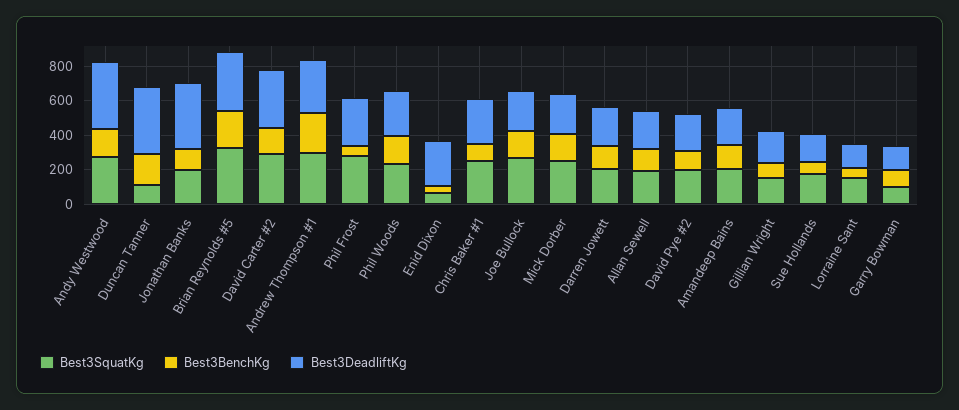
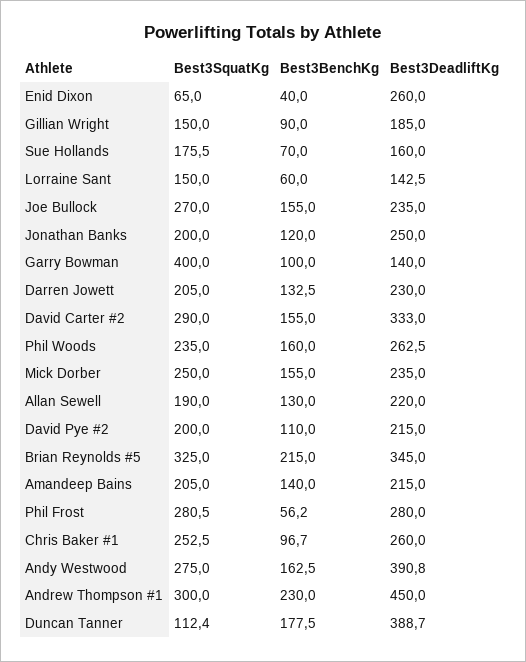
  {
    "Best3SquatKg": {
      "Andy Westwood": 275,
      "Duncan Tanner": 112.4,
      "Jonathan Banks": 200,
      "Brian Reynolds #5": 325,
      "David Carter #2": 290,
      "Andrew Thompson #1": 300,
      "Phil Frost": 280.5,
      "Phil Woods": 235,
      "Enid Dixon": 65,
      "Chris Baker #1": 252.5,
      "Joe Bullock": 270,
      "Mick Dorber": 250,
      "Darren Jowett": 205,
      "Allan Sewell": 190,
      "David Pye #2": 200,
      "Amandeep Bains": 205,
      "Gillian Wright": 150,
      "Sue Hollands": 175.5,
      "Lorraine Sant": 150,
-     "Garry Bowman": 100
+     "Garry Bowman": 400
    },
    "Best3BenchKg": {
      "Andy Westwood": 162.5,
      "Duncan Tanner": 177.5,
      "Jonathan Banks": 120,
      "Brian Reynolds #5": 215,
      "David Carter #2": 155,
      "Andrew Thompson #1": 230,
      "Phil Frost": 56.2,
      "Phil Woods": 160,
      "Enid Dixon": 40,
      "Chris Baker #1": 96.7,
      "Joe Bullock": 155,
      "Mick Dorber": 155,
      "Darren Jowett": 132.5,
      "Allan Sewell": 130,
      "David Pye #2": 110,
      "Amandeep Bains": 140,
      "Gillian Wright": 90,
      "Sue Hollands": 70,
      "Lorraine Sant": 60,
      "Garry Bowman": 100
    },
    "Best3DeadliftKg": {
      "Andy Westwood": 390.8,
      "Duncan Tanner": 388.7,
-     "Jonathan Banks": 400,
+     "Jonathan Banks": 250,
      "Brian Reynolds #5": 345,
      "David Carter #2": 333,
-     "Andrew Thompson #1": 300,
+     "Andrew Thompson #1": 450,
      "Phil Frost": 280,
      "Phil Woods": 262.5,
      "Enid Dixon": 260,
      "Chris Baker #1": 260,
      "Joe Bullock": 235,
      "Mick Dorber": 235,
      "Darren Jowett": 230,
      "Allan Sewell": 220,
      "David Pye #2": 215,
      "Amandeep Bains": 215,
      "Gillian Wright": 185,
      "Sue Hollands": 160,
      "Lorraine Sant": 142.5,
      "Garry Bowman": 140
    }
  }

